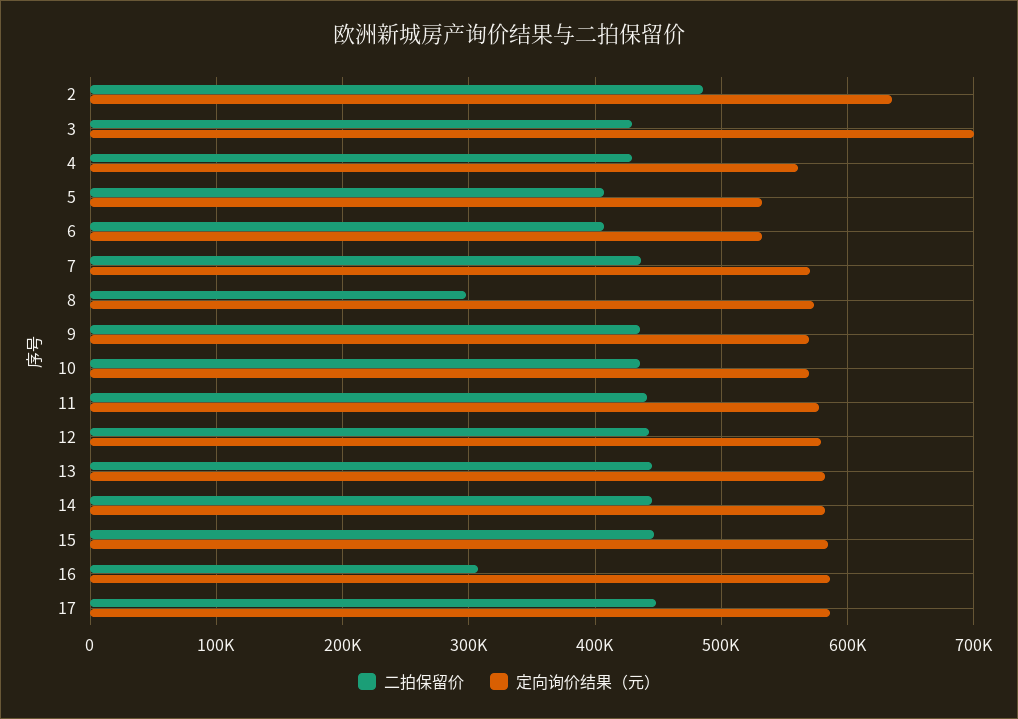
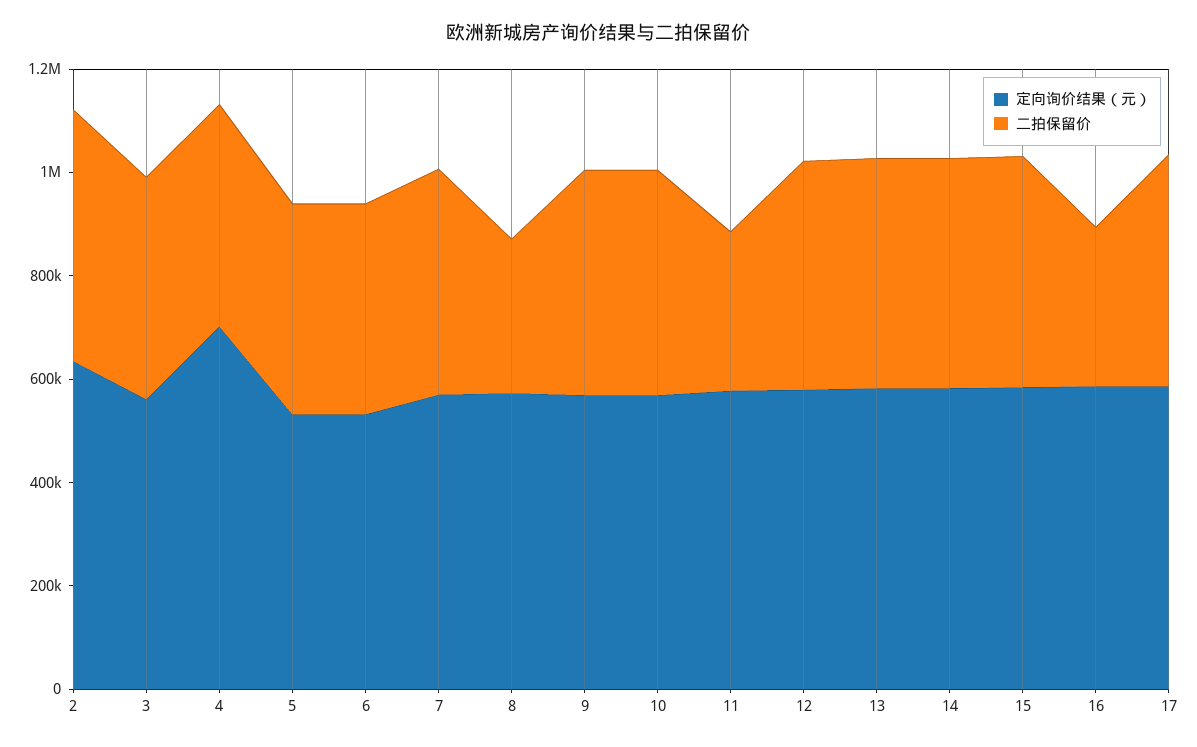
  {
    "二拍保留价": {
      "2": 490000,
      "3": 430000,
      "4": 430000,
      "5": 410000,
      "6": 410000,
      "7": 440000,
      "8": 300000,
      "9": 440000,
      "10": 440000,
-     "11": 440000,
+     "11": 300000,
      "12": 440000,
      "13": 450000,
      "14": 450000,
      "15": 450000,
      "16": 310000,
      "17": 450000
    },
    "定向询价结果（元）": {
      "2": 640000,
-     "3": 700000,
+     "3": 550000,
-     "4": 560000,
+     "4": 700000,
      "5": 530000,
      "6": 530000,
      "7": 570000,
      "8": 570000,
      "9": 570000,
      "10": 570000,
      "11": 580000,
      "12": 580000,
      "13": 580000,
      "14": 580000,
      "15": 580000,
      "16": 590000,
      "17": 590000
    }
  }

